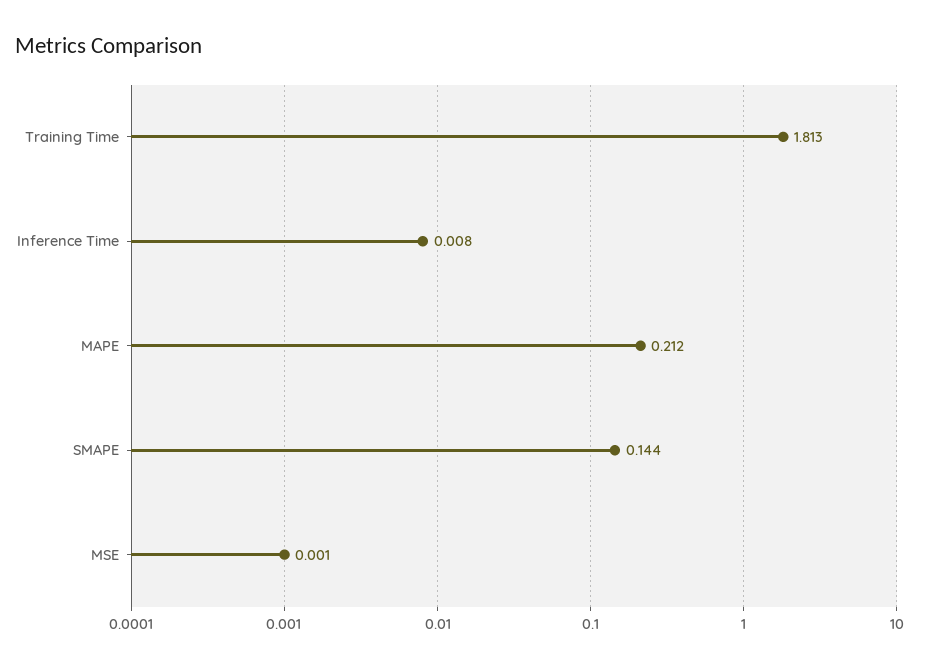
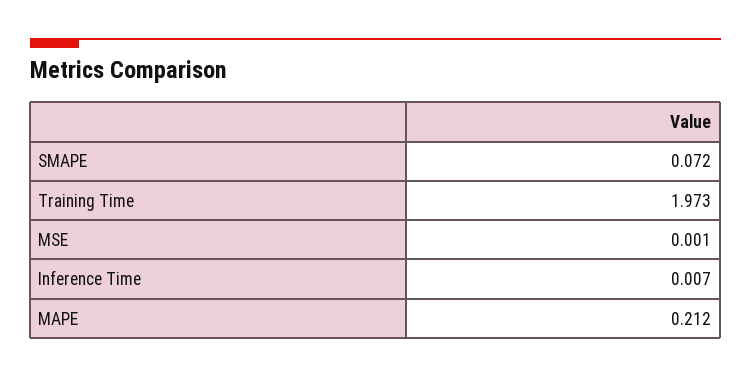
  {
-   "Training Time": 1.813,
+   "Training Time": 1.973,
-   "Inference Time": 0.008,
+   "Inference Time": 0.007,
    "MAPE": 0.212,
-   "SMAPE": 0.144,
+   "SMAPE": 0.072,
    "MSE": 0.001
  }

